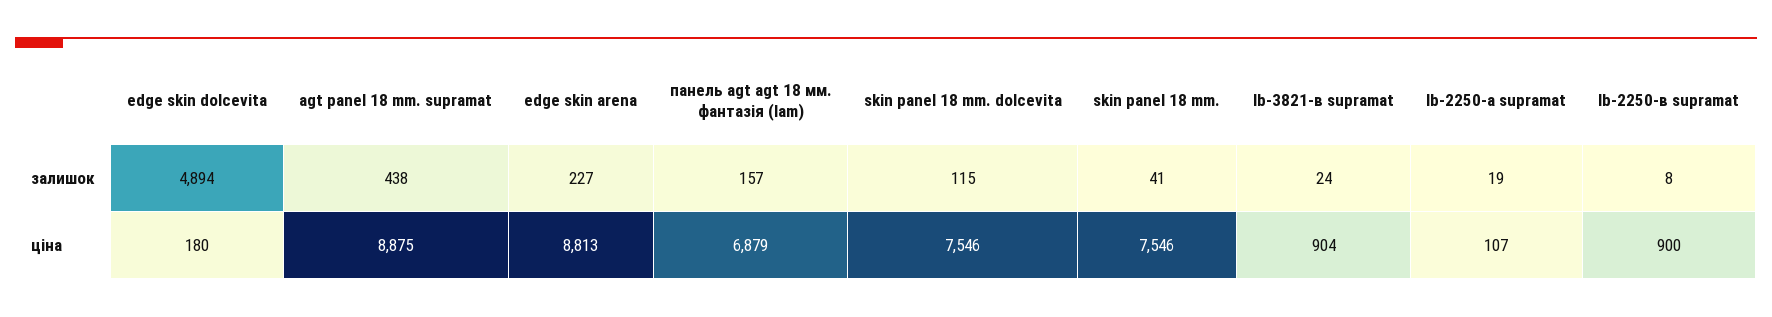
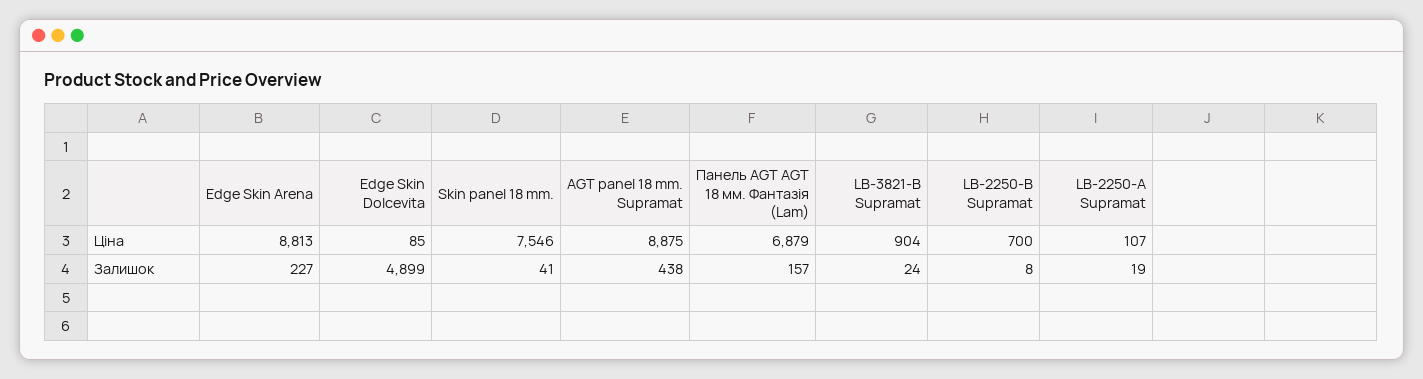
  {
    "edge skin dolcevita": {
-     "залишок": 4894,
+     "залишок": 4899,
-     "ціна": 180
+     "ціна": 85
    },
    "agt panel 18 mm. supramat": {
      "залишок": 438,
      "ціна": 8875
    },
    "edge skin arena": {
      "залишок": 227,
      "ціна": 8813
    },
    "панель agt agt 18 мм. фантазія (lam)": {
      "залишок": 157,
      "ціна": 6879
    },
-   "skin panel 18 mm. dolcevita": {
-     "залишок": 115,
-     "ціна": 7546
-   },
    "skin panel 18 mm.": {
      "залишок": 41,
      "ціна": 7546
    },
    "lb-3821-в supramat": {
      "залишок": 24,
      "ціна": 904
    },
    "lb-2250-а supramat": {
      "залишок": 19,
      "ціна": 107
    },
    "lb-2250-в supramat": {
      "залишок": 8,
-     "ціна": 900
+     "ціна": 700
    }
  }

